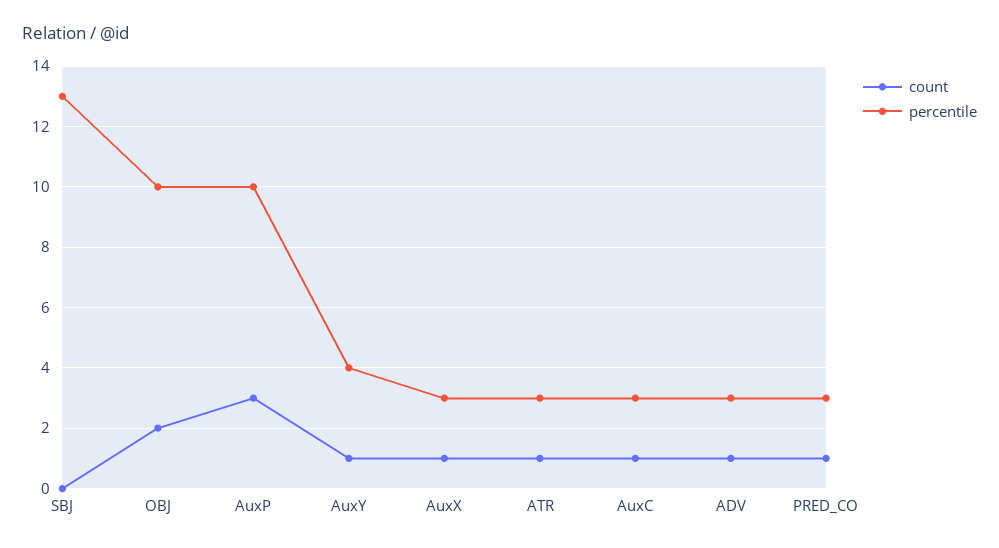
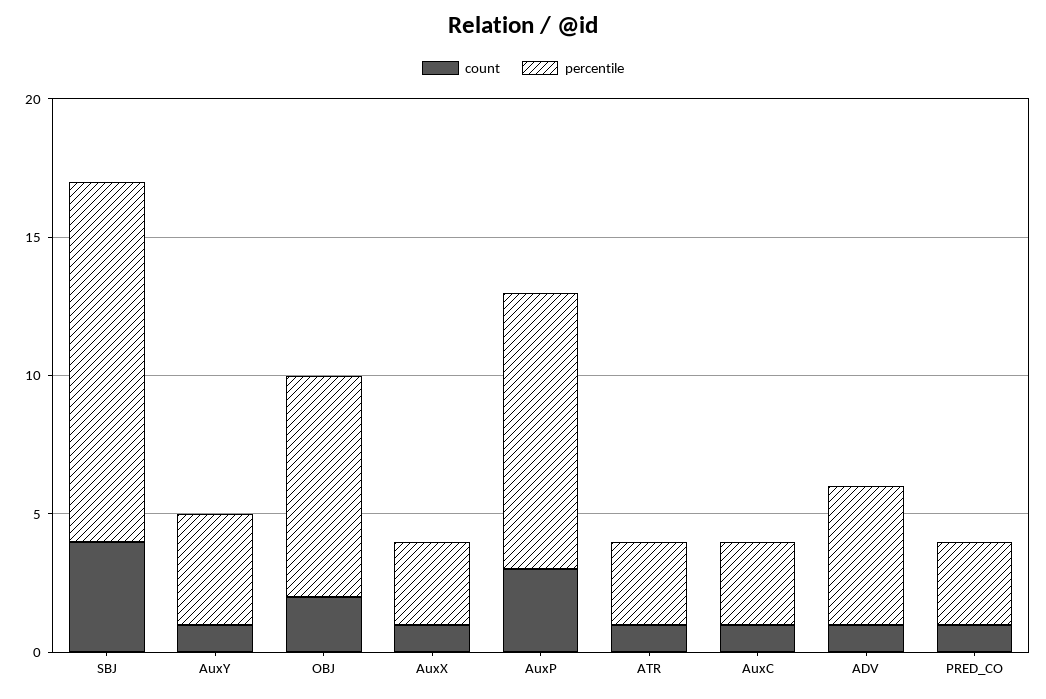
  {
    "count": {
-     "SBJ": 0,
+     "SBJ": 4,
      "OBJ": 2,
      "AuxP": 3,
      "AuxY": 1,
      "AuxX": 1,
      "ATR": 1,
      "AuxC": 1,
      "ADV": 1,
      "PRED_CO": 1
    },
    "percentile": {
      "SBJ": 13,
-     "OBJ": 10,
+     "OBJ": 8,
      "AuxP": 10,
      "AuxY": 4,
      "AuxX": 3,
      "ATR": 3,
      "AuxC": 3,
-     "ADV": 3,
+     "ADV": 5,
      "PRED_CO": 3
    }
  }

